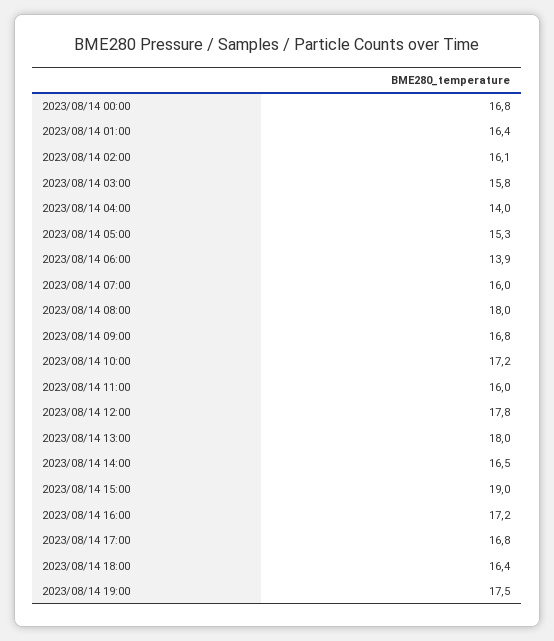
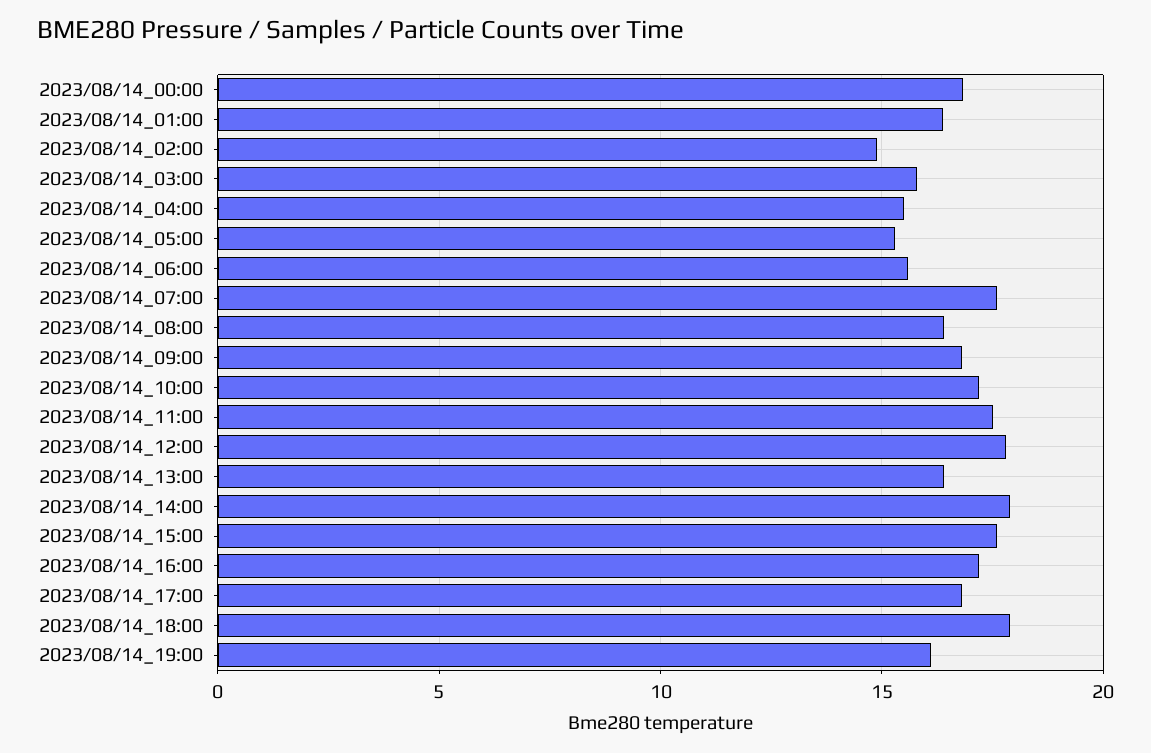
  {
    "2023/08/14 00:00": 16.8,
    "2023/08/14 01:00": 16.4,
-   "2023/08/14 02:00": 16.1,
+   "2023/08/14 02:00": 15,
    "2023/08/14 03:00": 15.8,
-   "2023/08/14 04:00": 14,
+   "2023/08/14 04:00": 15.5,
    "2023/08/14 05:00": 15.3,
-   "2023/08/14 06:00": 13.9,
+   "2023/08/14 06:00": 15.5,
-   "2023/08/14 07:00": 16,
+   "2023/08/14 07:00": 17.5,
-   "2023/08/14 08:00": 18,
+   "2023/08/14 08:00": 16.5,
    "2023/08/14 09:00": 16.8,
    "2023/08/14 10:00": 17.2,
-   "2023/08/14 11:00": 16,
+   "2023/08/14 11:00": 17.5,
    "2023/08/14 12:00": 17.8,
-   "2023/08/14 13:00": 18,
+   "2023/08/14 13:00": 16.5,
-   "2023/08/14 14:00": 16.5,
+   "2023/08/14 14:00": 18,
-   "2023/08/14 15:00": 19,
+   "2023/08/14 15:00": 17.5,
    "2023/08/14 16:00": 17.2,
    "2023/08/14 17:00": 16.8,
-   "2023/08/14 18:00": 16.4,
+   "2023/08/14 18:00": 18,
-   "2023/08/14 19:00": 17.5
+   "2023/08/14 19:00": 16
  }

